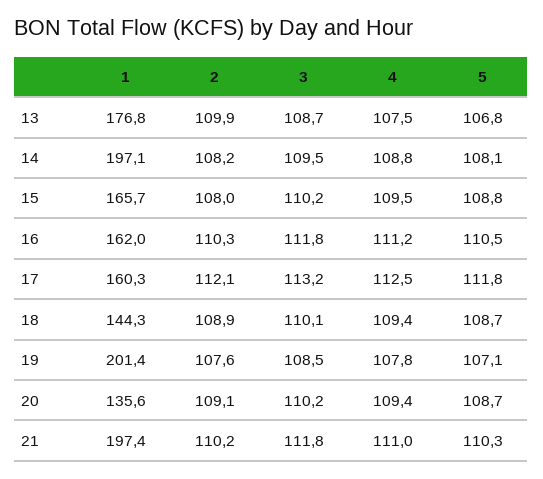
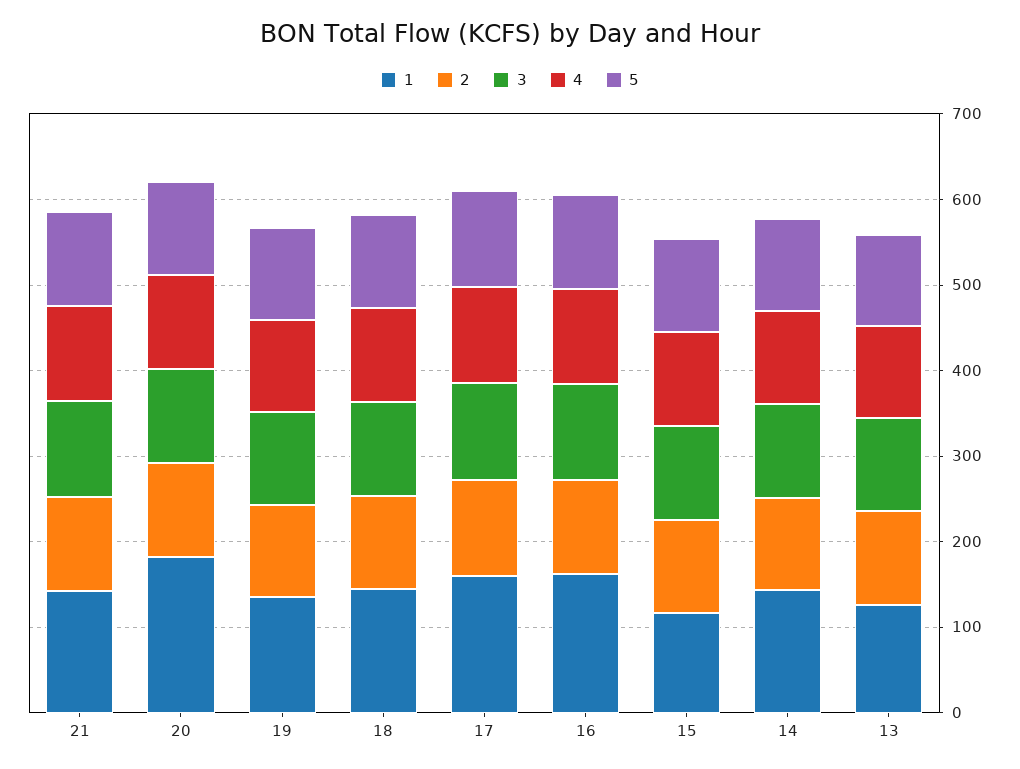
  {
    "1": {
-     "13": 176.8,
+     "13": 120,
-     "14": 197.1,
+     "14": 140,
-     "15": 165.7,
+     "15": 120,
      "16": 162,
      "17": 160.3,
      "18": 144.3,
-     "19": 201.4,
+     "19": 140,
-     "20": 135.6,
+     "20": 180,
-     "21": 197.4
+     "21": 140
    },
    "2": {
      "13": 109.9,
      "14": 108.2,
      "15": 108,
      "16": 110.3,
      "17": 112.1,
      "18": 108.9,
      "19": 107.6,
      "20": 109.1,
      "21": 110.2
    },
    "3": {
      "13": 108.7,
      "14": 109.5,
      "15": 110.2,
      "16": 111.8,
      "17": 113.2,
      "18": 110.1,
      "19": 108.5,
      "20": 110.2,
      "21": 111.8
    },
    "4": {
      "13": 107.5,
      "14": 108.8,
      "15": 109.5,
      "16": 111.2,
      "17": 112.5,
      "18": 109.4,
      "19": 107.8,
      "20": 109.4,
      "21": 111
    },
    "5": {
      "13": 106.8,
      "14": 108.1,
      "15": 108.8,
      "16": 110.5,
      "17": 111.8,
      "18": 108.7,
      "19": 107.1,
      "20": 108.7,
      "21": 110.3
    }
  }

